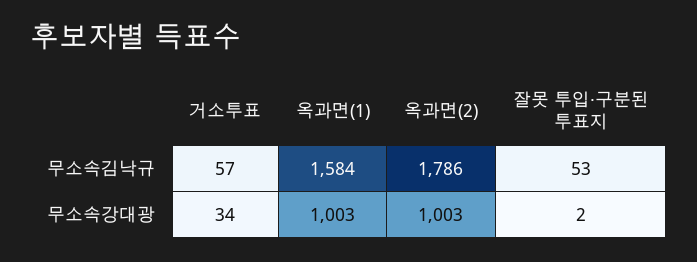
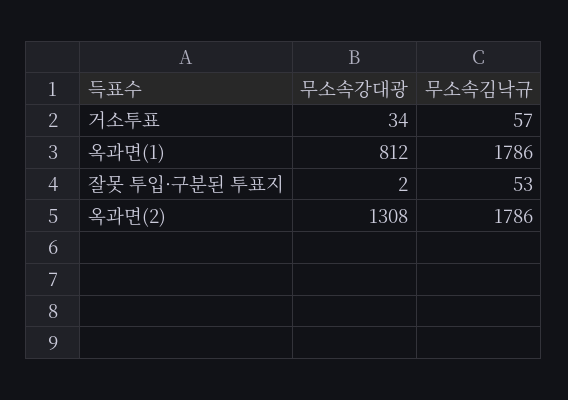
  {
    "거소투표": {
      "무소속김낙규": 57,
      "무소속강대광": 34
    },
    "옥과면(1)": {
-     "무소속김낙규": 1584,
+     "무소속김낙규": 1786,
-     "무소속강대광": 1003
+     "무소속강대광": 812
    },
    "옥과면(2)": {
      "무소속김낙규": 1786,
-     "무소속강대광": 1003
+     "무소속강대광": 1308
    },
    "잘못 투입·구분된 투표지": {
      "무소속김낙규": 53,
      "무소속강대광": 2
    }
  }

